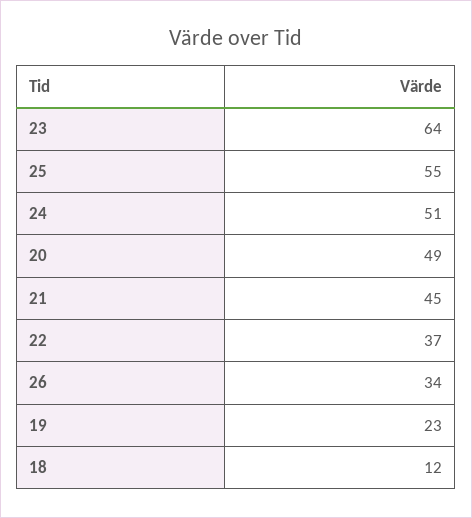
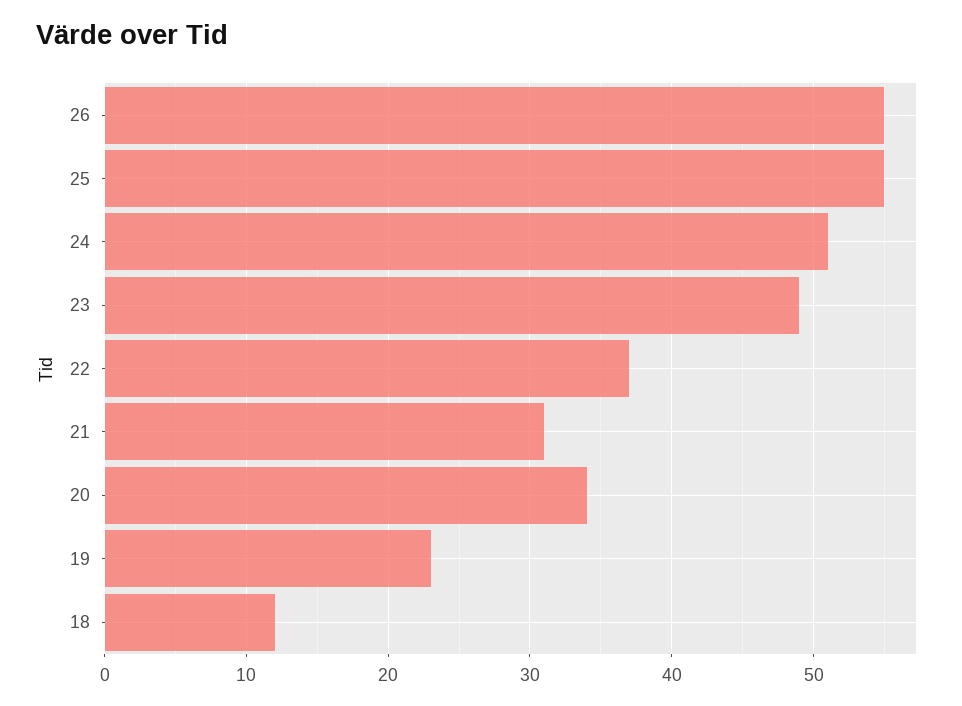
  {
-   "23": 64,
+   "23": 49,
    "25": 55,
    "24": 51,
-   "20": 49,
+   "20": 34,
-   "21": 45,
+   "21": 31,
    "22": 37,
-   "26": 34,
+   "26": 55,
    "19": 23,
    "18": 12
  }

